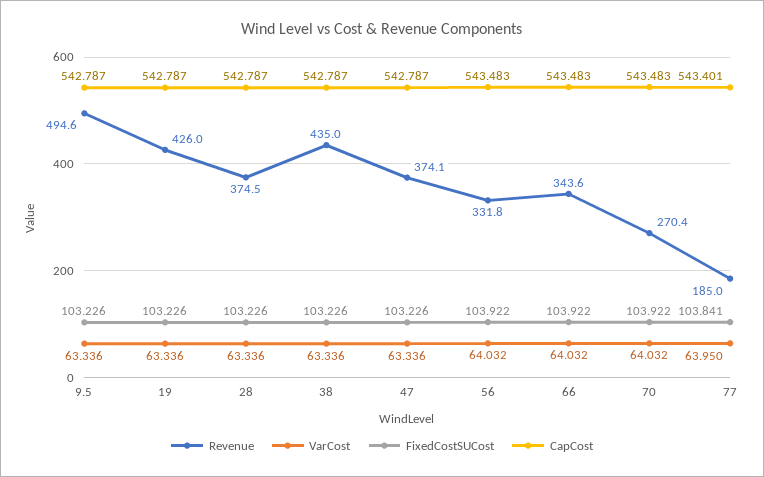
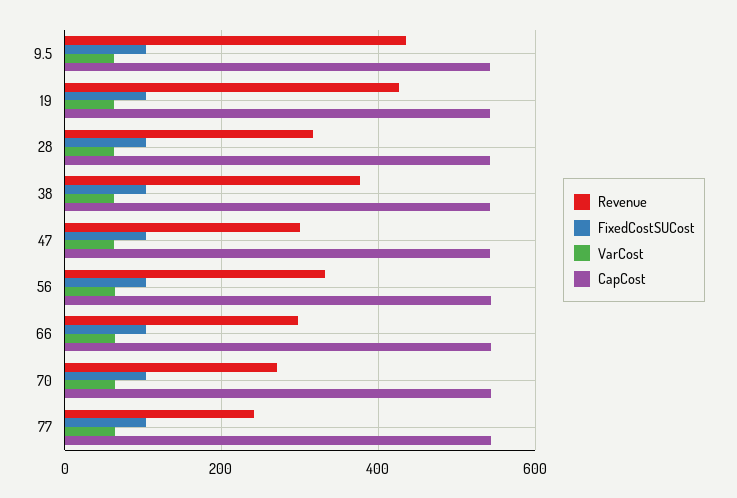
  {
    "Revenue": {
-     "9.5": 494.6,
+     "9.5": 440,
      "19": 426,
-     "28": 374.5,
+     "28": 320,
-     "38": 435,
+     "38": 380,
-     "47": 374.1,
+     "47": 300,
      "56": 331.8,
-     "66": 343.6,
+     "66": 300,
      "70": 270.4,
-     "77": 185
+     "77": 240
    },
    "VarCost": {
      "9.5": 63.336,
      "19": 63.336,
      "28": 63.336,
      "38": 63.336,
      "47": 63.336,
      "56": 64.032,
      "66": 64.032,
      "70": 64.032,
      "77": 63.95
    },
    "FixedCostSUCost": {
      "9.5": 103.226,
      "19": 103.226,
      "28": 103.226,
      "38": 103.226,
      "47": 103.226,
      "56": 103.922,
      "66": 103.922,
      "70": 103.922,
      "77": 103.841
    },
    "CapCost": {
      "9.5": 542.787,
      "19": 542.787,
      "28": 542.787,
      "38": 542.787,
      "47": 542.787,
      "56": 543.483,
      "66": 543.483,
      "70": 543.483,
      "77": 543.401
    }
  }

